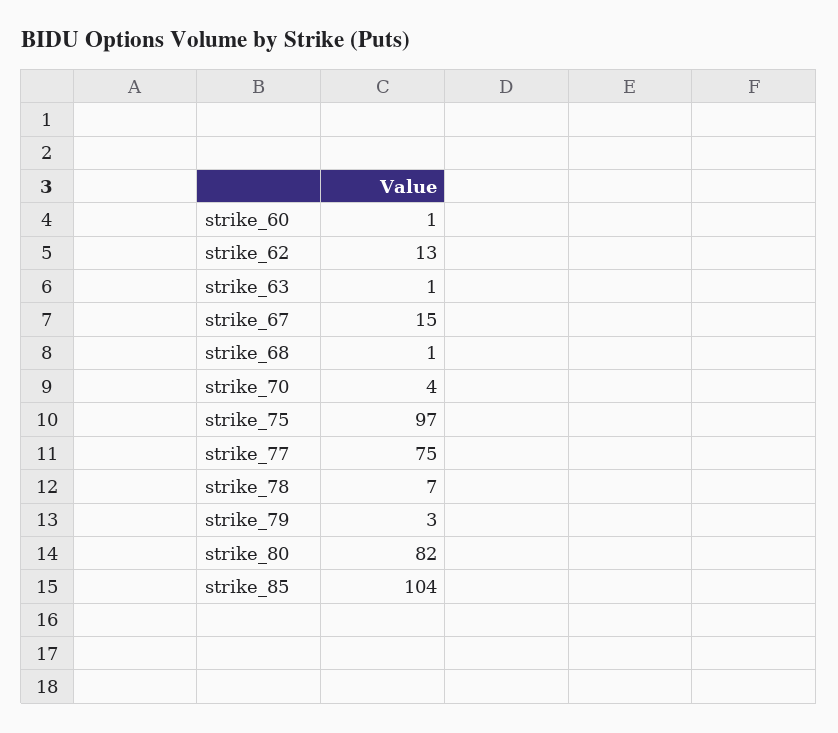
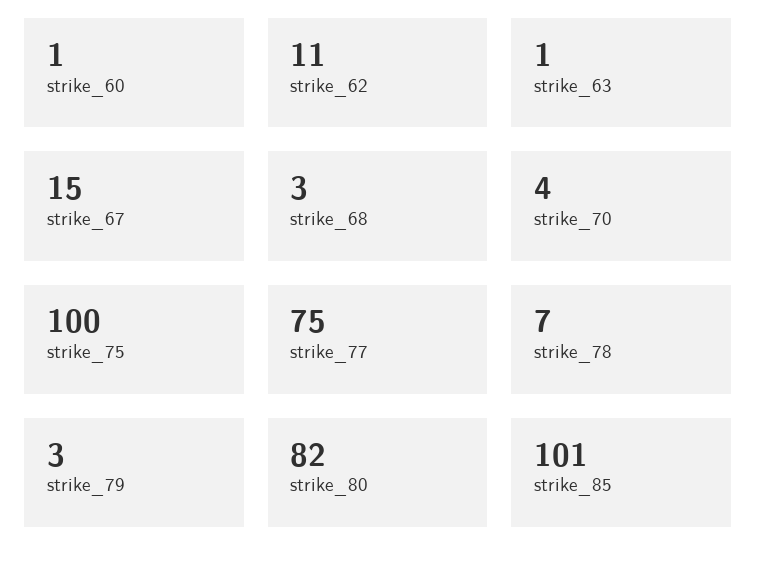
  {
    "strike_60": 1,
-   "strike_62": 13,
+   "strike_62": 11,
    "strike_63": 1,
    "strike_67": 15,
-   "strike_68": 1,
+   "strike_68": 3,
    "strike_70": 4,
-   "strike_75": 97,
+   "strike_75": 100,
    "strike_77": 75,
    "strike_78": 7,
    "strike_79": 3,
    "strike_80": 82,
-   "strike_85": 104
+   "strike_85": 101
  }

